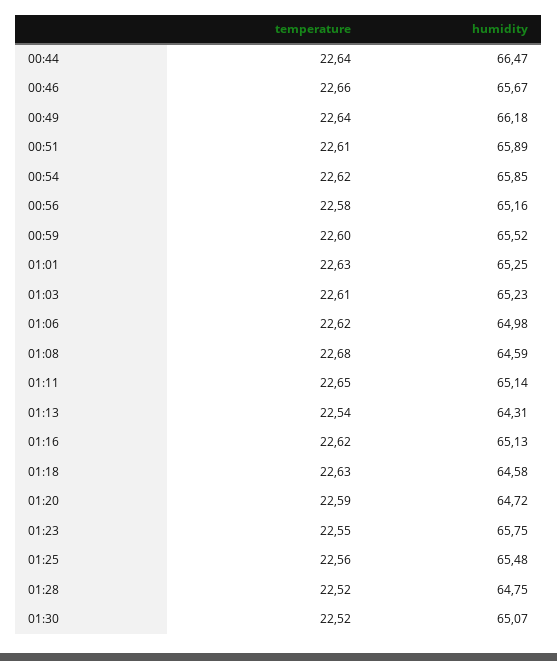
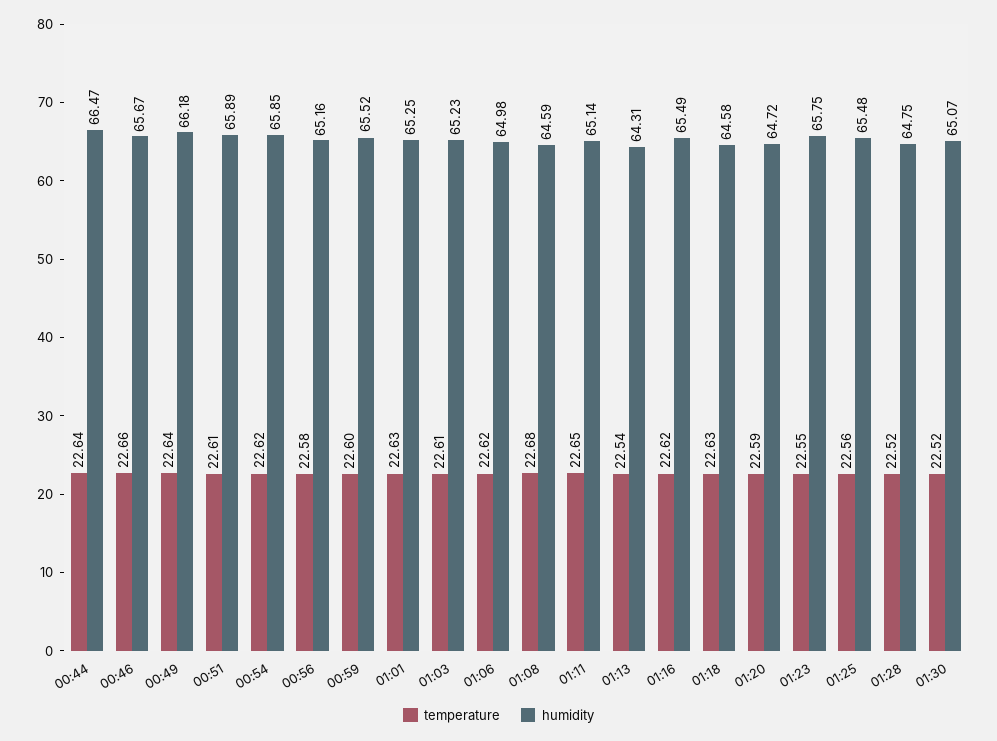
  {
    "temperature": {
      "00:44": 22.64,
      "00:46": 22.66,
      "00:49": 22.64,
      "00:51": 22.61,
      "00:54": 22.62,
      "00:56": 22.58,
      "00:59": 22.6,
      "01:01": 22.63,
      "01:03": 22.61,
      "01:06": 22.62,
      "01:08": 22.68,
      "01:11": 22.65,
      "01:13": 22.54,
      "01:16": 22.62,
      "01:18": 22.63,
      "01:20": 22.59,
      "01:23": 22.55,
      "01:25": 22.56,
      "01:28": 22.52,
      "01:30": 22.52
    },
    "humidity": {
      "00:44": 66.47,
      "00:46": 65.67,
      "00:49": 66.18,
      "00:51": 65.89,
      "00:54": 65.85,
      "00:56": 65.16,
      "00:59": 65.52,
      "01:01": 65.25,
      "01:03": 65.23,
      "01:06": 64.98,
      "01:08": 64.59,
      "01:11": 65.14,
      "01:13": 64.31,
-     "01:16": 65.13,
+     "01:16": 65.49,
      "01:18": 64.58,
      "01:20": 64.72,
      "01:23": 65.75,
      "01:25": 65.48,
      "01:28": 64.75,
      "01:30": 65.07
    }
  }

